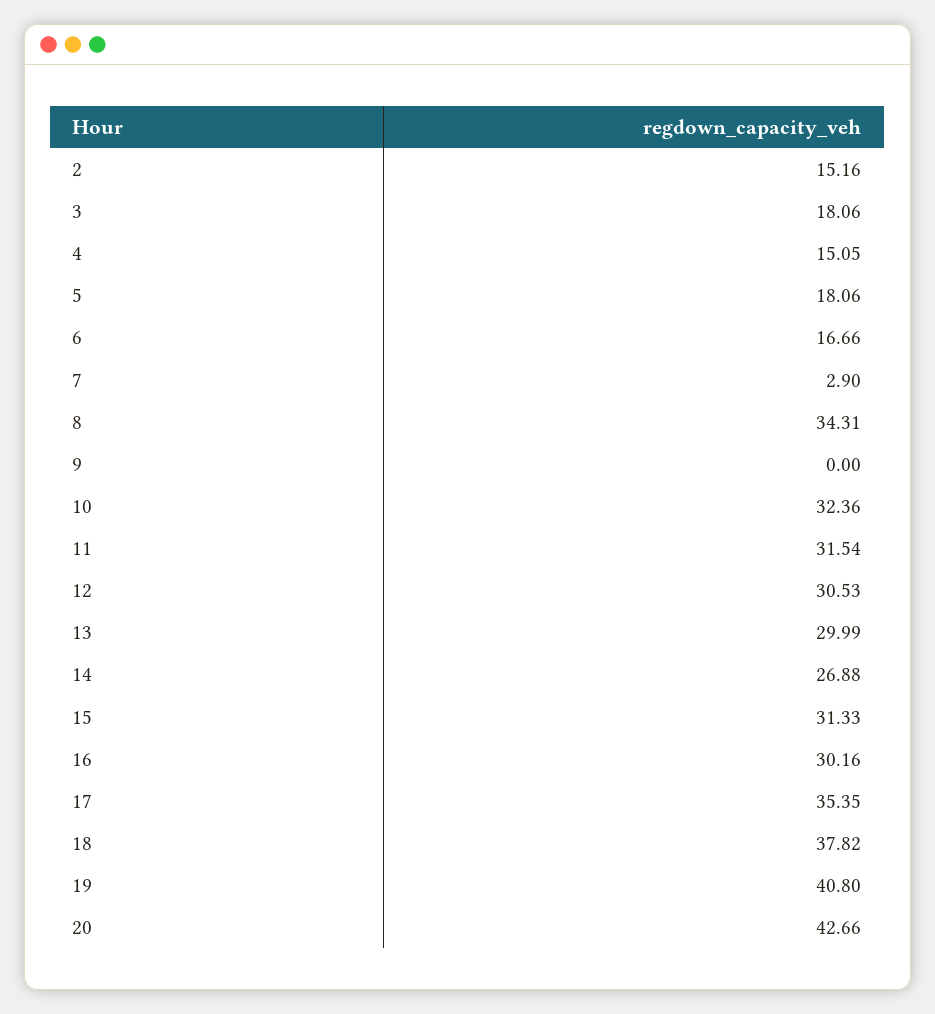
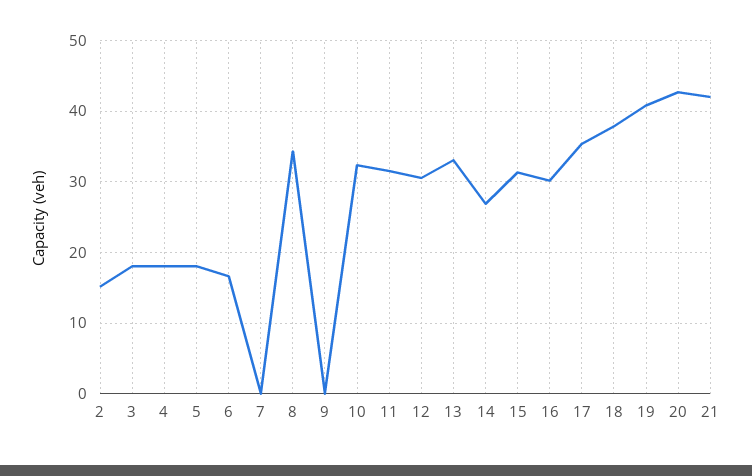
  {
    "2": 15.16,
    "3": 18.06,
-   "4": 15.05,
+   "4": 18,
    "5": 18.06,
    "6": 16.66,
-   "7": 2.9,
+   "7": 0,
    "8": 34.31,
    "9": 0,
    "10": 32.36,
    "11": 31.54,
    "12": 30.53,
-   "13": 29.99,
+   "13": 33,
    "14": 26.88,
    "15": 31.33,
    "16": 30.16,
    "17": 35.35,
    "18": 37.82,
    "19": 40.8,
-   "20": 42.66
+   "20": 42.66,
+   "21": 42
  }

